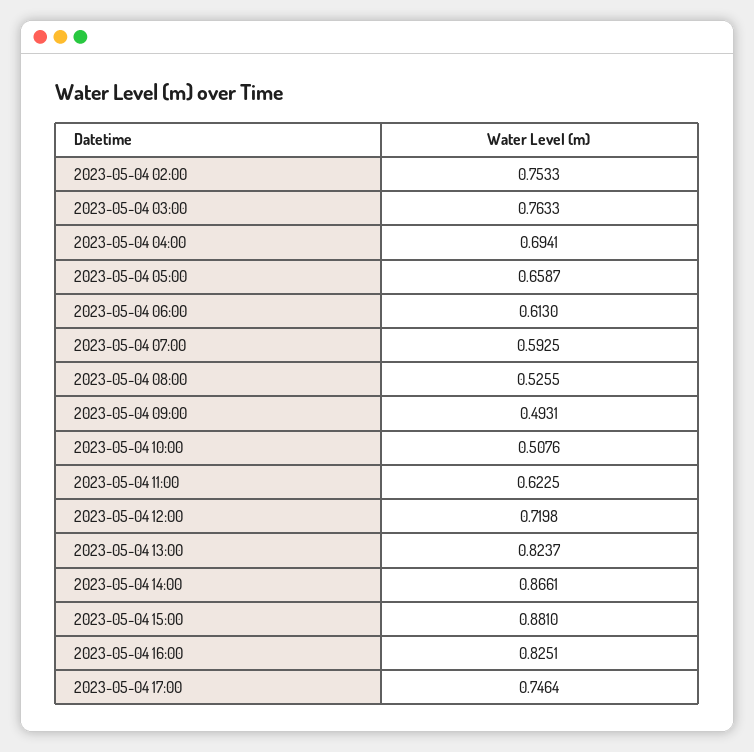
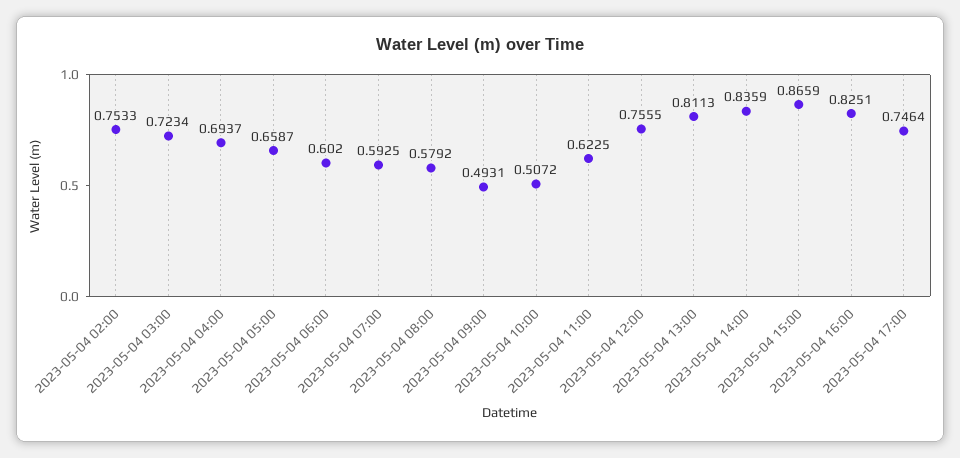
  {
    "2023-05-04 02:00": 0.7533,
-   "2023-05-04 03:00": 0.7633,
+   "2023-05-04 03:00": 0.7234,
-   "2023-05-04 04:00": 0.6941,
+   "2023-05-04 04:00": 0.6937,
    "2023-05-04 05:00": 0.6587,
-   "2023-05-04 06:00": 0.613,
+   "2023-05-04 06:00": 0.602,
    "2023-05-04 07:00": 0.5925,
-   "2023-05-04 08:00": 0.5255,
+   "2023-05-04 08:00": 0.5792,
    "2023-05-04 09:00": 0.4931,
-   "2023-05-04 10:00": 0.5076,
+   "2023-05-04 10:00": 0.5072,
    "2023-05-04 11:00": 0.6225,
-   "2023-05-04 12:00": 0.7198,
+   "2023-05-04 12:00": 0.7555,
-   "2023-05-04 13:00": 0.8237,
+   "2023-05-04 13:00": 0.8113,
-   "2023-05-04 14:00": 0.8661,
+   "2023-05-04 14:00": 0.8359,
-   "2023-05-04 15:00": 0.881,
+   "2023-05-04 15:00": 0.8659,
    "2023-05-04 16:00": 0.8251,
    "2023-05-04 17:00": 0.7464
  }

